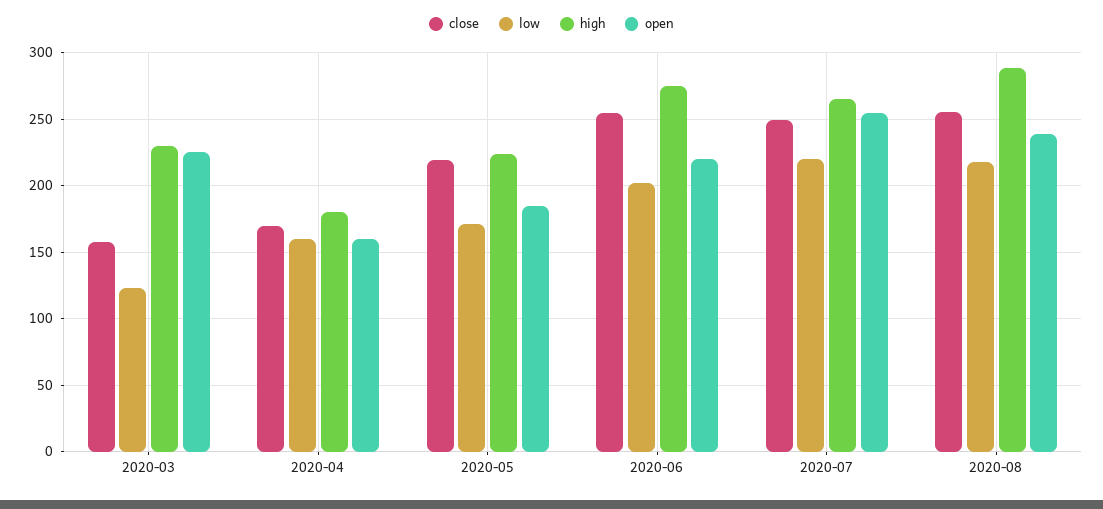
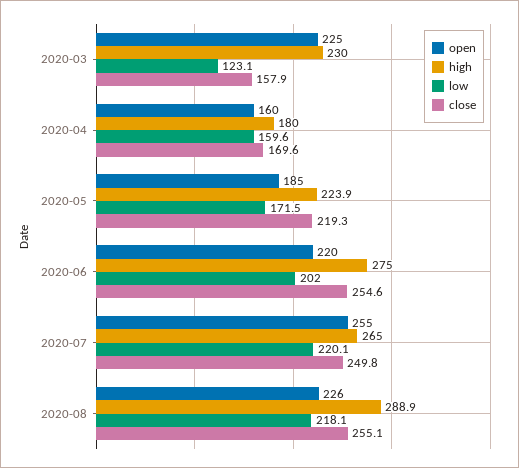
  {
    "close": {
      "2020-03": 157.9,
      "2020-04": 169.6,
      "2020-05": 219.3,
      "2020-06": 254.6,
      "2020-07": 249.8,
      "2020-08": 255.1
    },
    "low": {
      "2020-03": 123.1,
      "2020-04": 159.6,
      "2020-05": 171.5,
      "2020-06": 202,
      "2020-07": 220.1,
      "2020-08": 218.1
    },
    "high": {
      "2020-03": 230,
      "2020-04": 180,
      "2020-05": 223.9,
      "2020-06": 275,
      "2020-07": 265,
      "2020-08": 288.9
    },
    "open": {
      "2020-03": 225,
      "2020-04": 160,
      "2020-05": 185,
      "2020-06": 220,
      "2020-07": 255,
-     "2020-08": 240
+     "2020-08": 226
    }
  }

